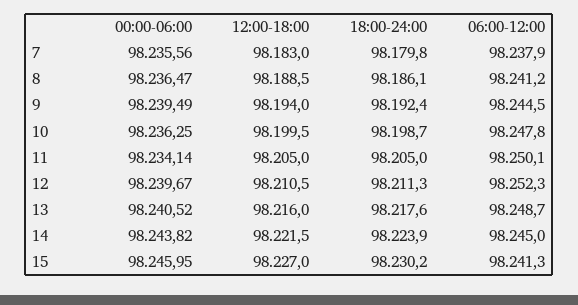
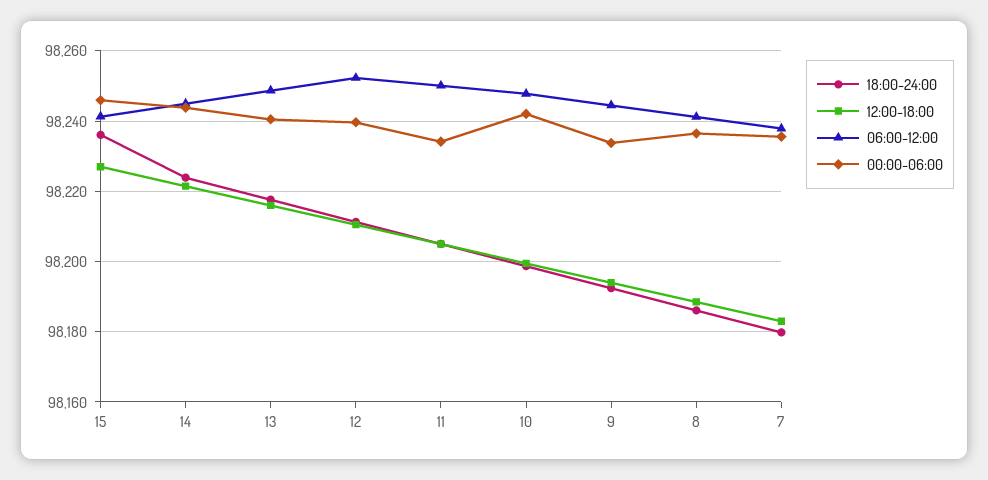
  {
    "00:00-06:00": {
      "7": 98235.56,
      "8": 98236.47,
-     "9": 98239.49,
+     "9": 98234,
-     "10": 98236.25,
+     "10": 98242,
      "11": 98234.14,
      "12": 98239.67,
      "13": 98240.52,
      "14": 98243.82,
      "15": 98245.95
    },
    "12:00-18:00": {
      "7": 98183,
      "8": 98188.5,
      "9": 98194,
      "10": 98199.5,
      "11": 98205,
      "12": 98210.5,
      "13": 98216,
      "14": 98221.5,
      "15": 98227
    },
    "18:00-24:00": {
      "7": 98179.8,
      "8": 98186.1,
      "9": 98192.4,
      "10": 98198.7,
      "11": 98205,
      "12": 98211.3,
      "13": 98217.6,
      "14": 98223.9,
-     "15": 98230.2
+     "15": 98236
    },
    "06:00-12:00": {
      "7": 98237.9,
      "8": 98241.2,
      "9": 98244.5,
      "10": 98247.8,
      "11": 98250.1,
      "12": 98252.3,
      "13": 98248.7,
      "14": 98245,
      "15": 98241.3
    }
  }

